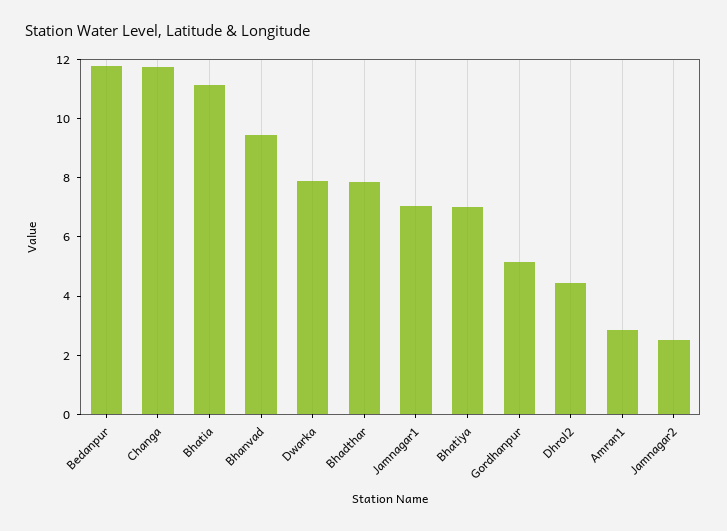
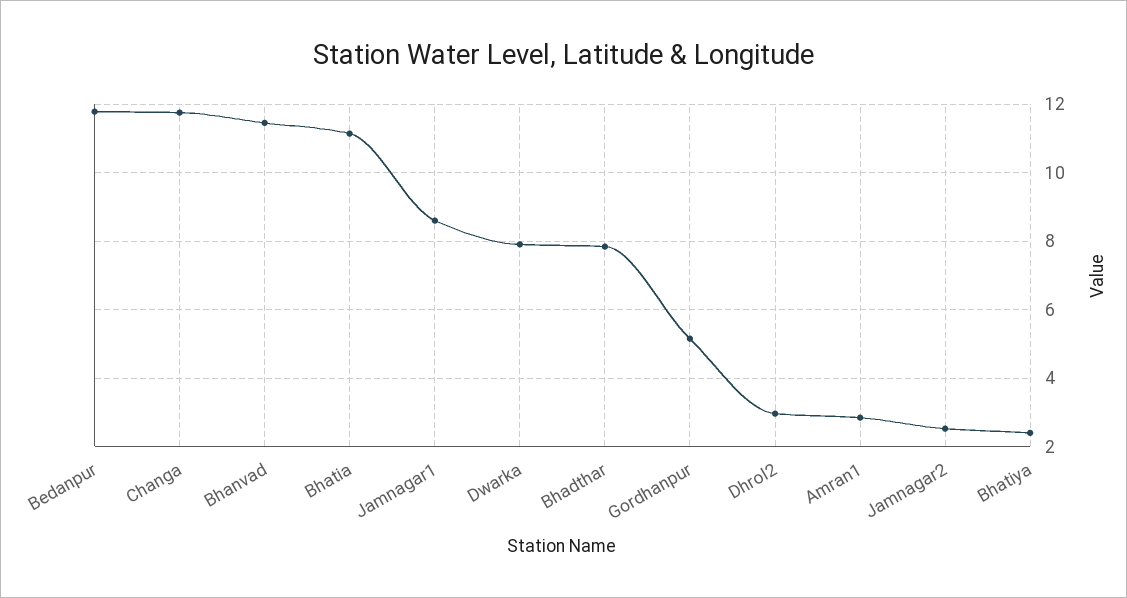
  {
    "Bedanpur": 11.8,
    "Changa": 11.8,
    "Bhatia": 11.2,
-   "Bhanvad": 9.5,
+   "Bhanvad": 11.4,
    "Dwarka": 8,
    "Bhadthar": 7.8,
-   "Jamnagar1": 7,
+   "Jamnagar1": 8.6,
-   "Bhatiya": 7,
+   "Bhatiya": 2.4,
    "Gordhanpur": 5.2,
-   "Dhrol2": 4.5,
+   "Dhrol2": 3,
    "Amran1": 2.8,
    "Jamnagar2": 2.6
  }

